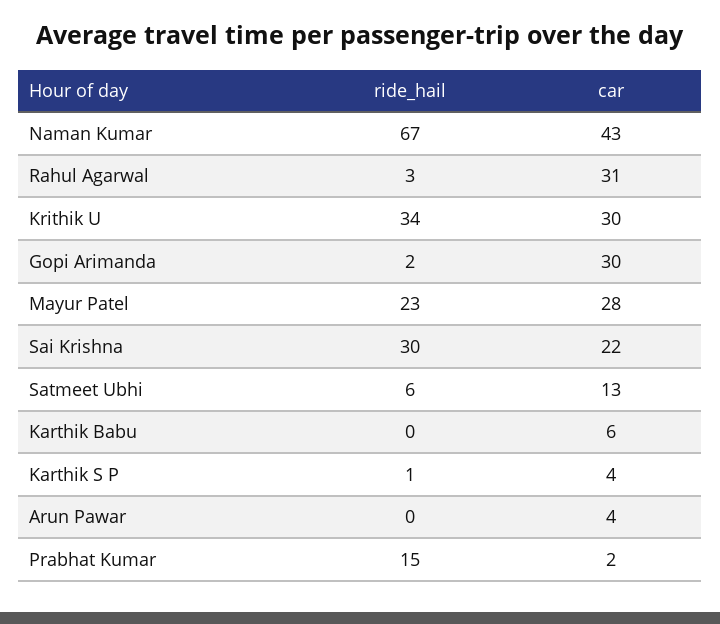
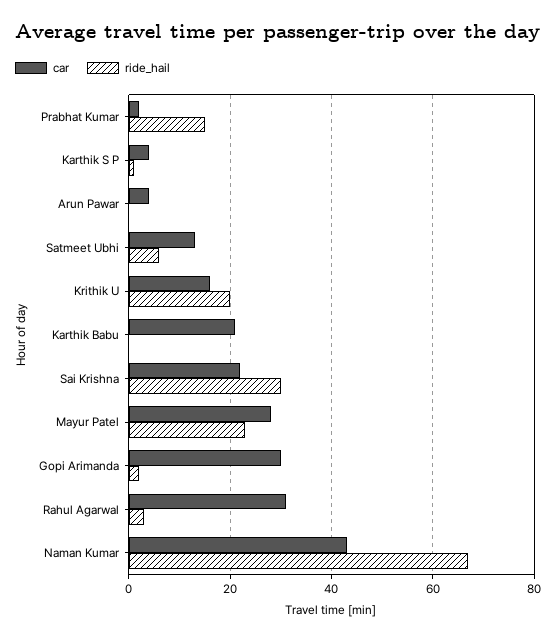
  {
    "ride_hail": {
      "Naman Kumar": 67,
      "Rahul Agarwal": 3,
-     "Krithik U": 34,
+     "Krithik U": 20,
      "Gopi Arimanda": 2,
      "Mayur Patel": 23,
      "Sai Krishna": 30,
      "Satmeet Ubhi": 6,
      "Karthik Babu": 0,
      "Karthik S P": 1,
      "Arun Pawar": 0,
      "Prabhat Kumar": 15
    },
    "car": {
      "Naman Kumar": 43,
      "Rahul Agarwal": 31,
-     "Krithik U": 30,
+     "Krithik U": 15,
      "Gopi Arimanda": 30,
      "Mayur Patel": 28,
      "Sai Krishna": 22,
      "Satmeet Ubhi": 13,
-     "Karthik Babu": 6,
+     "Karthik Babu": 20,
      "Karthik S P": 4,
      "Arun Pawar": 4,
      "Prabhat Kumar": 2
    }
  }

